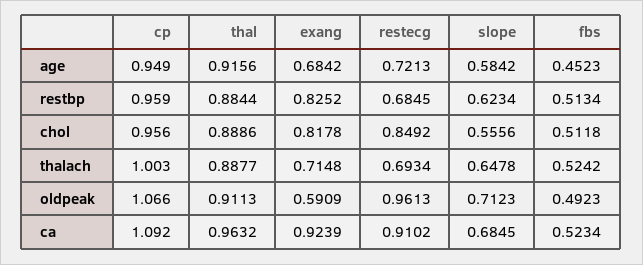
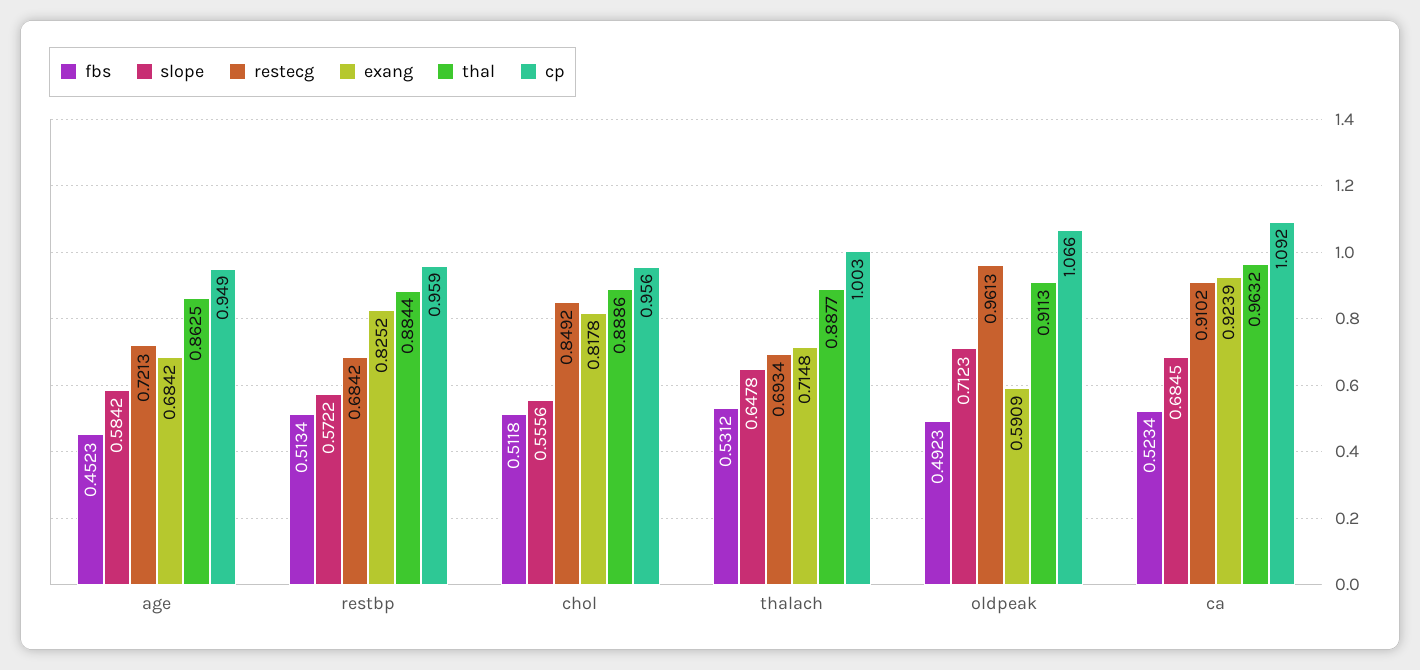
  {
    "cp": {
      "age": 0.949,
      "restbp": 0.959,
      "chol": 0.956,
      "thalach": 1.003,
      "oldpeak": 1.066,
      "ca": 1.092
    },
    "thal": {
-     "age": 0.9156,
+     "age": 0.8625,
      "restbp": 0.8844,
      "chol": 0.8886,
      "thalach": 0.8877,
      "oldpeak": 0.9113,
      "ca": 0.9632
    },
    "exang": {
      "age": 0.6842,
      "restbp": 0.8252,
      "chol": 0.8178,
      "thalach": 0.7148,
      "oldpeak": 0.5909,
      "ca": 0.9239
    },
    "restecg": {
      "age": 0.7213,
-     "restbp": 0.6845,
+     "restbp": 0.6842,
      "chol": 0.8492,
      "thalach": 0.6934,
      "oldpeak": 0.9613,
      "ca": 0.9102
    },
    "slope": {
      "age": 0.5842,
-     "restbp": 0.6234,
+     "restbp": 0.5722,
      "chol": 0.5556,
      "thalach": 0.6478,
      "oldpeak": 0.7123,
      "ca": 0.6845
    },
    "fbs": {
      "age": 0.4523,
      "restbp": 0.5134,
      "chol": 0.5118,
-     "thalach": 0.5242,
+     "thalach": 0.5312,
      "oldpeak": 0.4923,
      "ca": 0.5234
    }
  }

